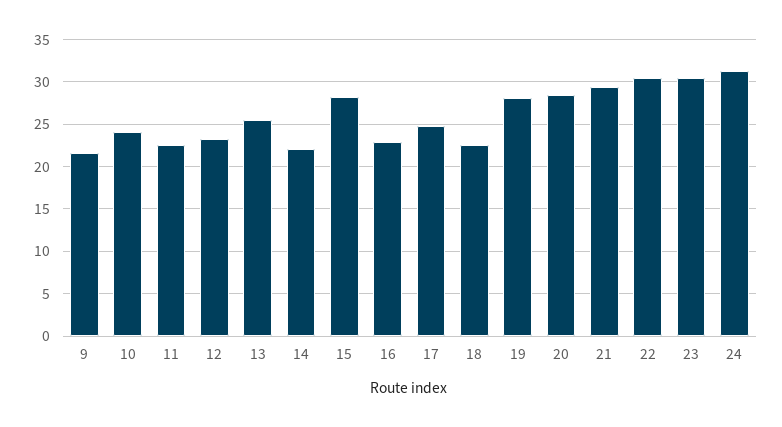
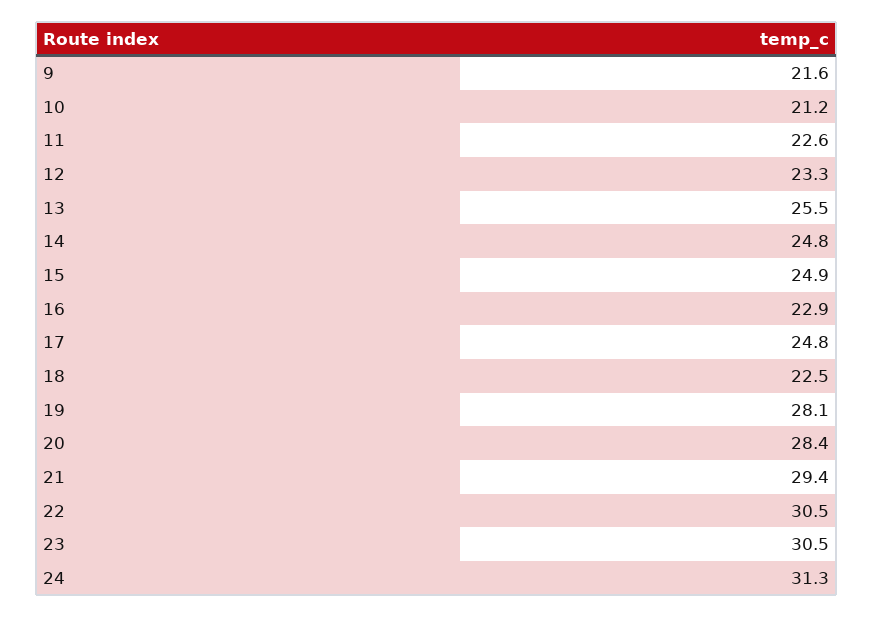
  {
    "9": 21.6,
-   "10": 24,
+   "10": 21.2,
    "11": 22.6,
    "12": 23.3,
    "13": 25.5,
-   "14": 22,
+   "14": 24.8,
-   "15": 28,
+   "15": 24.9,
    "16": 22.9,
    "17": 24.8,
    "18": 22.5,
    "19": 28.1,
    "20": 28.4,
    "21": 29.4,
    "22": 30.5,
    "23": 30.5,
    "24": 31.3
  }

